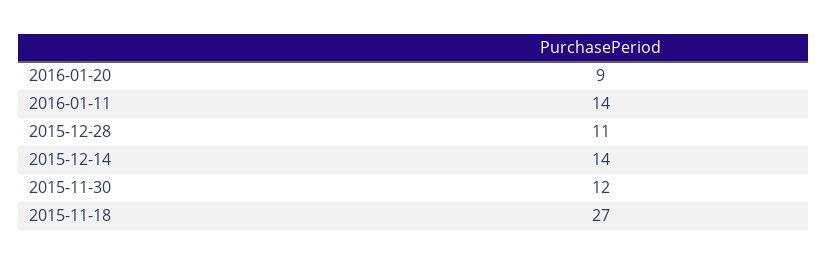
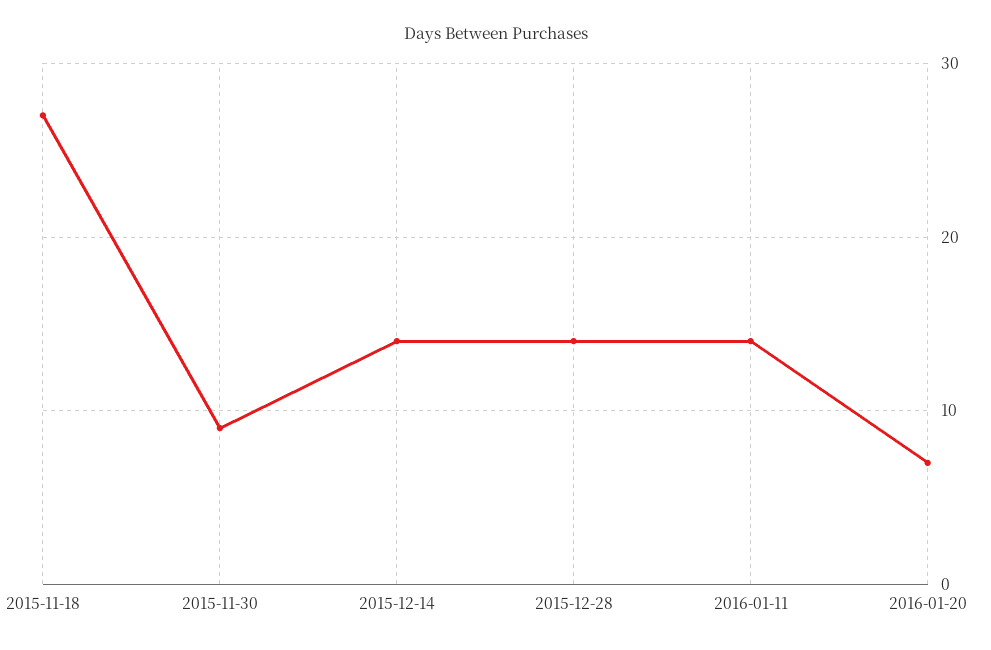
  {
-   "2016-01-20": 9,
+   "2016-01-20": 7,
    "2016-01-11": 14,
-   "2015-12-28": 11,
+   "2015-12-28": 14,
    "2015-12-14": 14,
-   "2015-11-30": 12,
+   "2015-11-30": 9,
    "2015-11-18": 27
  }

